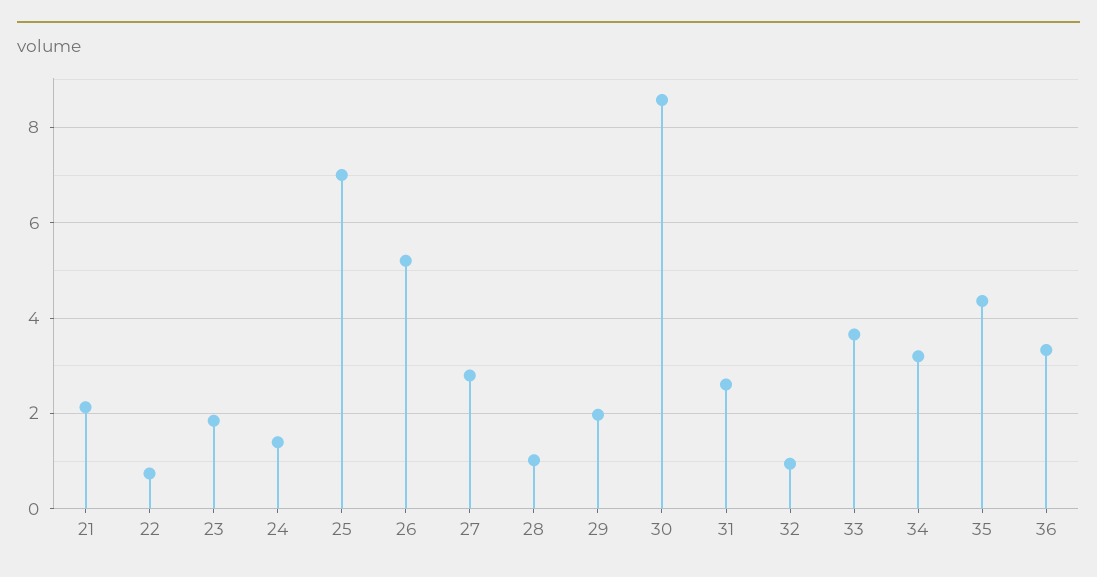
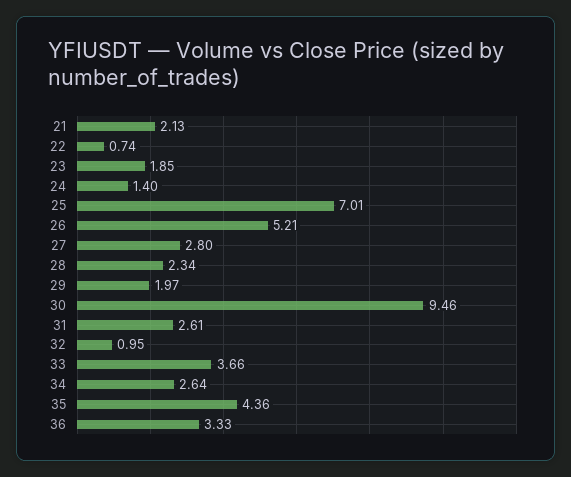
  {
    "21": 2.13,
    "22": 0.74,
    "23": 1.85,
    "24": 1.4,
    "25": 7.01,
    "26": 5.21,
    "27": 2.8,
-   "28": 1,
+   "28": 2.34,
    "29": 1.97,
-   "30": 8.6,
+   "30": 9.46,
    "31": 2.61,
    "32": 0.95,
    "33": 3.66,
-   "34": 3.2,
+   "34": 2.64,
    "35": 4.36,
    "36": 3.33
  }

